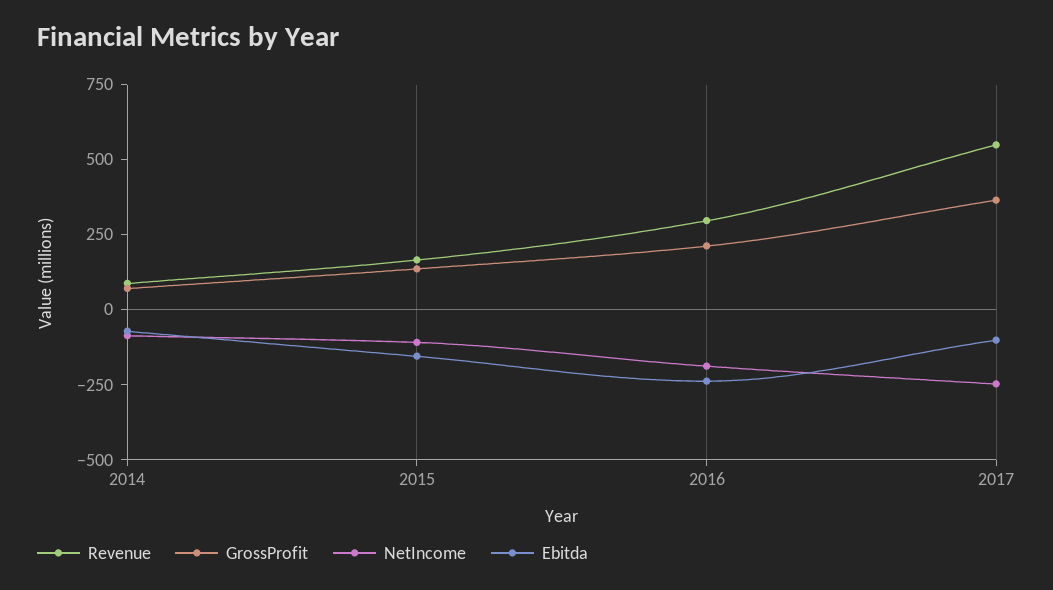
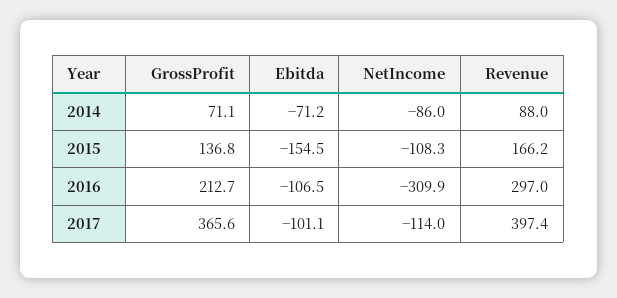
  {
    "Revenue": {
      "2014": 88,
      "2015": 166.2,
      "2016": 297,
-     "2017": 550
+     "2017": 397.4
    },
    "GrossProfit": {
      "2014": 71.1,
      "2015": 136.8,
      "2016": 212.7,
      "2017": 365.6
    },
    "NetIncome": {
      "2014": -86,
      "2015": -108.3,
-     "2016": -200,
+     "2016": -309.9,
-     "2017": -250
+     "2017": -114
    },
    "Ebitda": {
      "2014": -71.2,
      "2015": -154.5,
-     "2016": -250,
+     "2016": -106.5,
      "2017": -101.1
    }
  }

